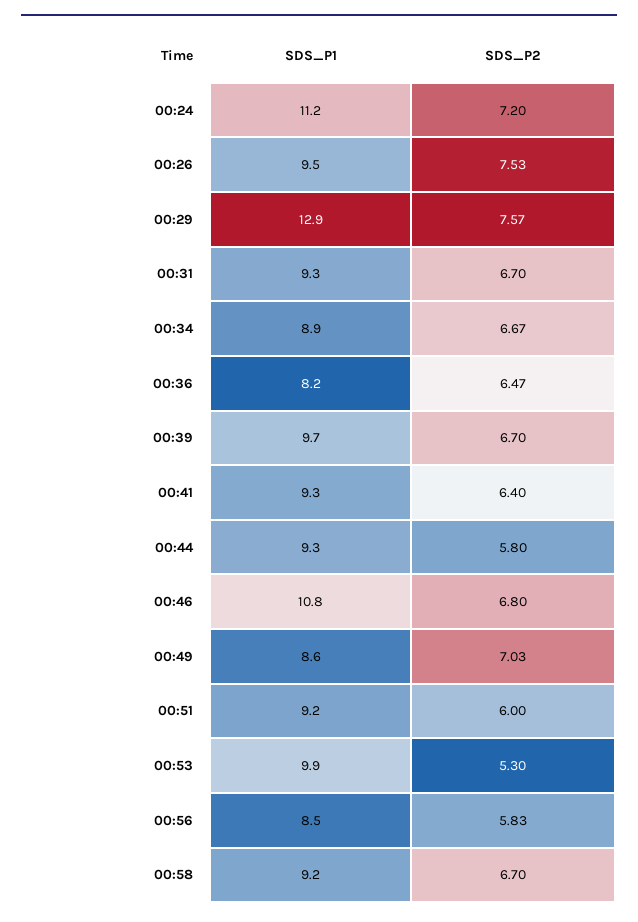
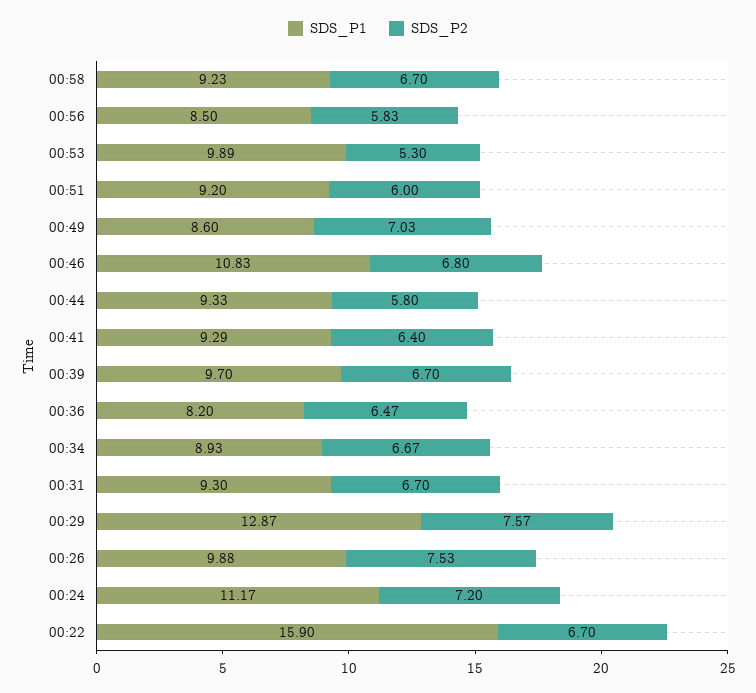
  {
    "SDS_P1": {
      "00:24": 11.17,
-     "00:26": 9.5,
+     "00:26": 9.88,
      "00:29": 12.87,
      "00:31": 9.3,
      "00:34": 8.93,
      "00:36": 8.2,
      "00:39": 9.7,
      "00:41": 9.29,
      "00:44": 9.33,
      "00:46": 10.83,
      "00:49": 8.6,
      "00:51": 9.2,
      "00:53": 9.89,
      "00:56": 8.5,
-     "00:58": 9.23
+     "00:58": 9.23,
+     "00:22": 15.9
    },
    "SDS_P2": {
      "00:24": 7.2,
      "00:26": 7.53,
      "00:29": 7.57,
      "00:31": 6.7,
      "00:34": 6.67,
      "00:36": 6.47,
      "00:39": 6.7,
      "00:41": 6.4,
      "00:44": 5.8,
      "00:46": 6.8,
      "00:49": 7.03,
      "00:51": 6,
      "00:53": 5.3,
      "00:56": 5.83,
-     "00:58": 6.7
+     "00:58": 6.7,
+     "00:22": 6.7
    }
  }

